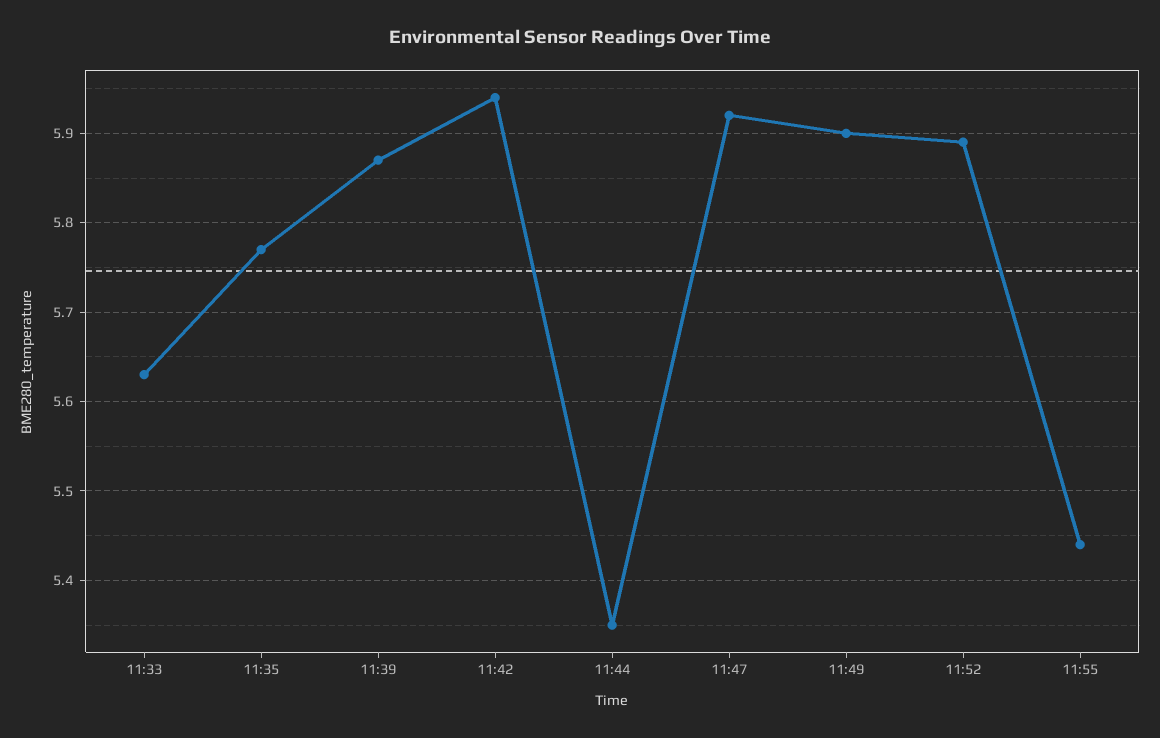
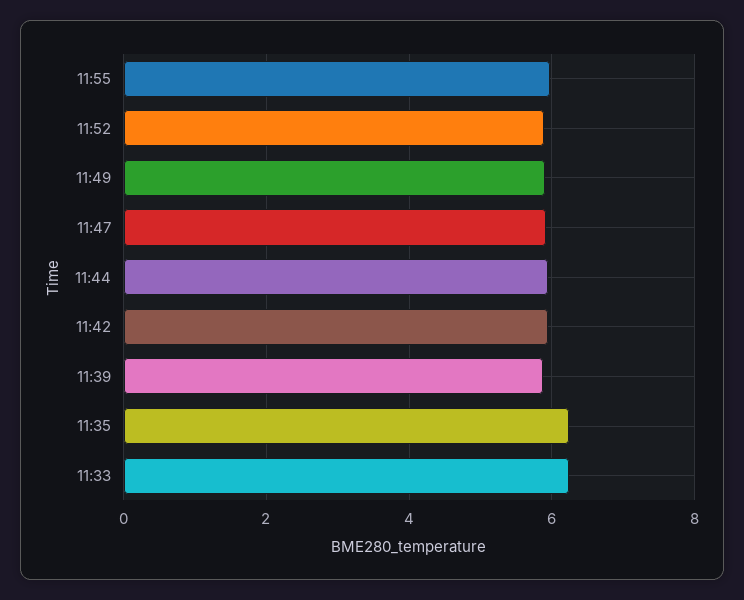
  {
-   "11:33": 5.63,
+   "11:33": 6.2,
-   "11:35": 5.77,
+   "11:35": 6.2,
    "11:39": 5.87,
    "11:42": 5.94,
-   "11:44": 5.35,
+   "11:44": 6,
    "11:47": 5.92,
    "11:49": 5.9,
    "11:52": 5.89,
-   "11:55": 5.44
+   "11:55": 6
  }

